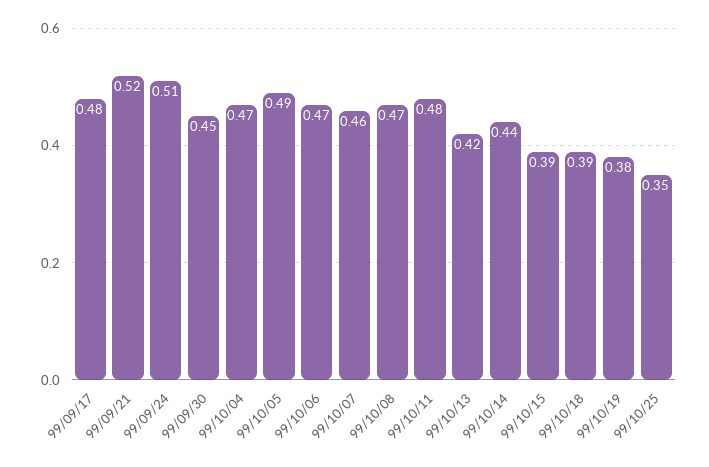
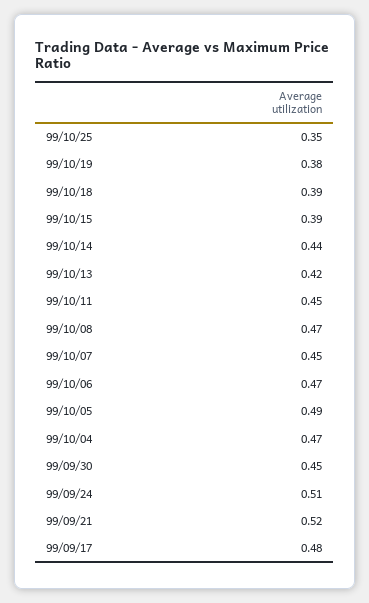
  {
    "99/09/17": 0.48,
    "99/09/21": 0.52,
    "99/09/24": 0.51,
    "99/09/30": 0.45,
    "99/10/04": 0.47,
    "99/10/05": 0.49,
    "99/10/06": 0.47,
-   "99/10/07": 0.46,
+   "99/10/07": 0.45,
    "99/10/08": 0.47,
-   "99/10/11": 0.48,
+   "99/10/11": 0.45,
    "99/10/13": 0.42,
    "99/10/14": 0.44,
    "99/10/15": 0.39,
    "99/10/18": 0.39,
    "99/10/19": 0.38,
    "99/10/25": 0.35
  }

